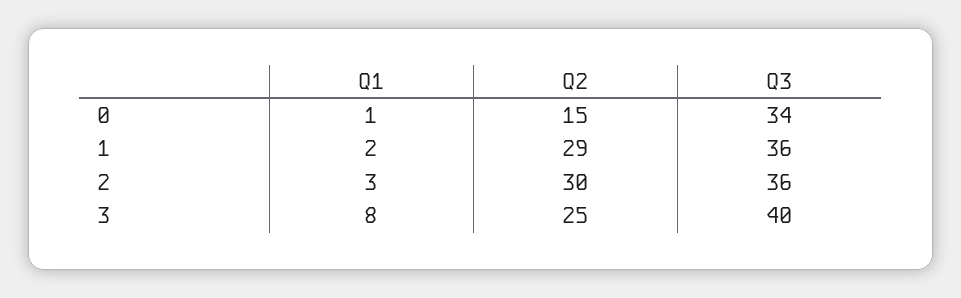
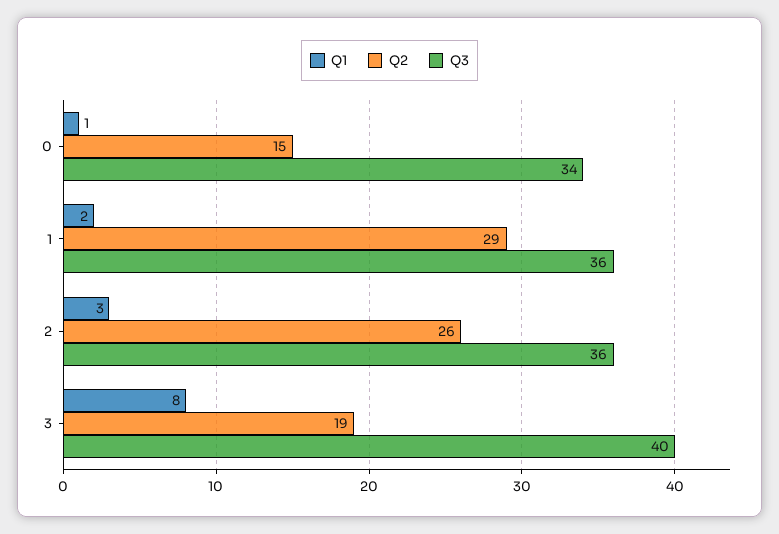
  {
    "Q1": {
      "0": 1,
      "1": 2,
      "2": 3,
      "3": 8
    },
    "Q2": {
      "0": 15,
      "1": 29,
-     "2": 30,
+     "2": 26,
-     "3": 25
+     "3": 19
    },
    "Q3": {
      "0": 34,
      "1": 36,
      "2": 36,
      "3": 40
    }
  }

